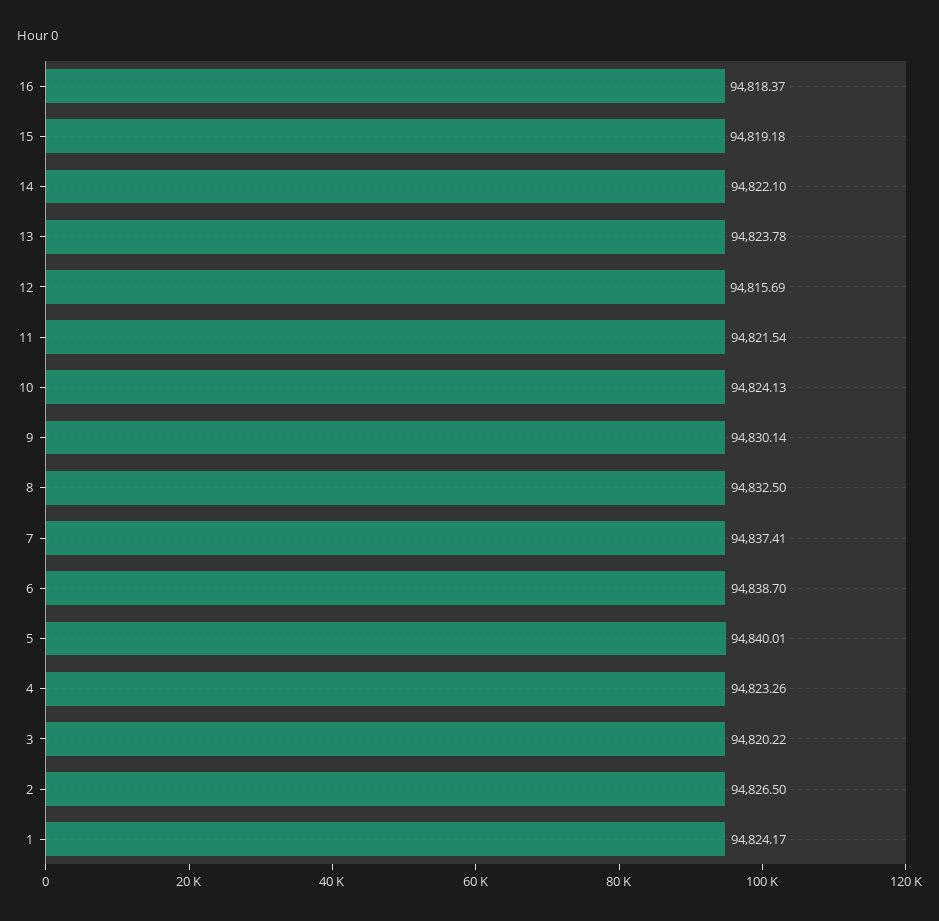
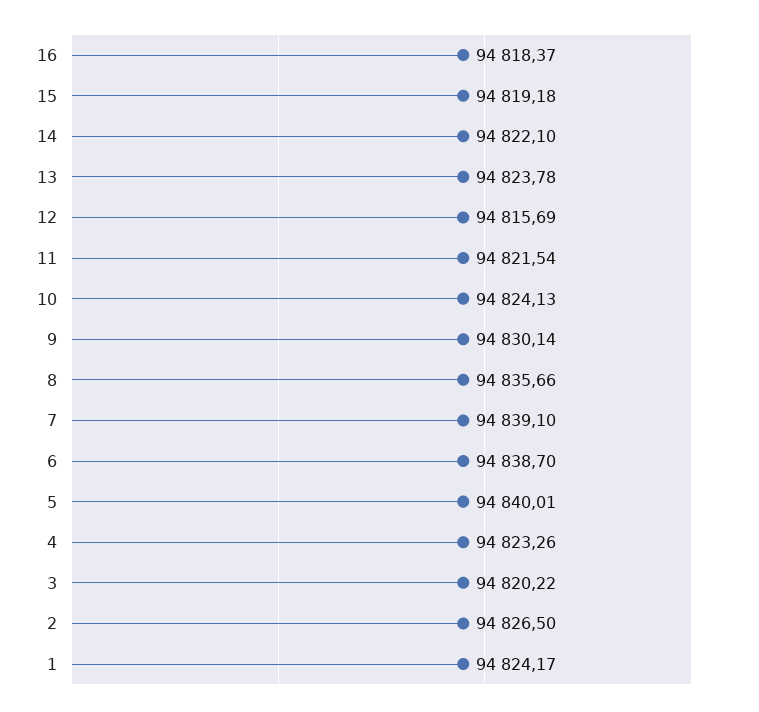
  {
    "16": 94818.37,
    "15": 94819.18,
    "14": 94822.1,
    "13": 94823.78,
    "12": 94815.69,
    "11": 94821.54,
    "10": 94824.13,
    "9": 94830.14,
-   "8": 94832.5,
+   "8": 94835.66,
-   "7": 94837.41,
+   "7": 94839.1,
    "6": 94838.7,
    "5": 94840.01,
    "4": 94823.26,
    "3": 94820.22,
    "2": 94826.5,
    "1": 94824.17
  }

